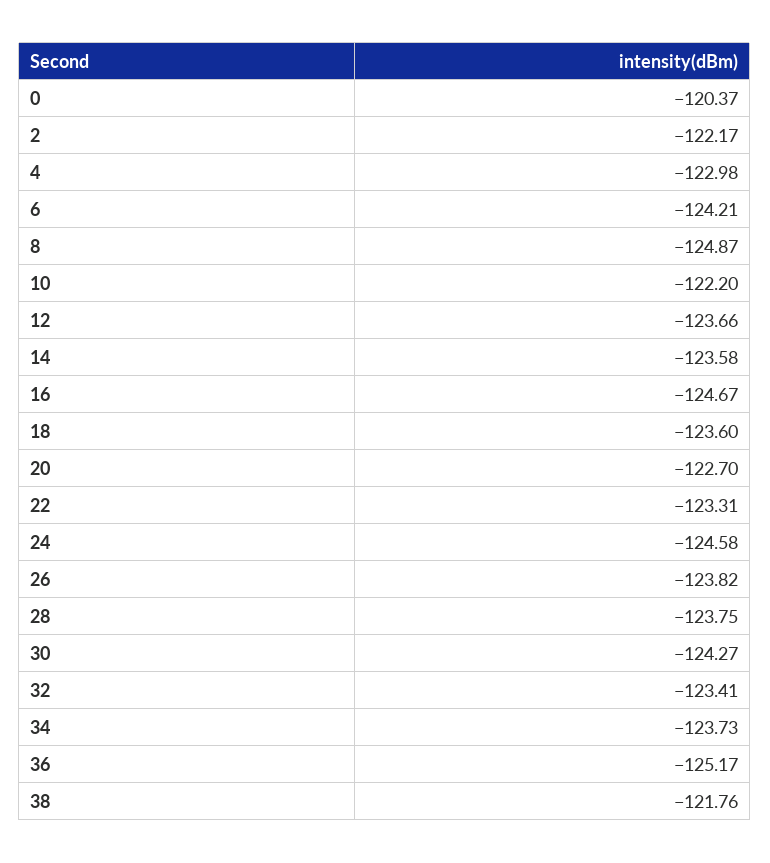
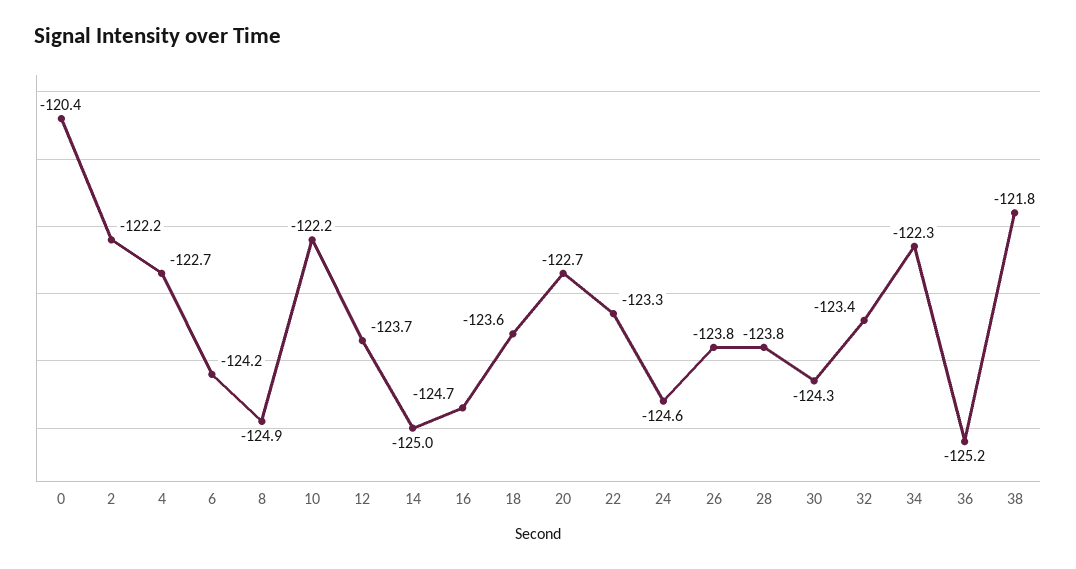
  {
    "0": -120.37,
    "2": -122.17,
-   "4": -122.98,
+   "4": -122.7,
    "6": -124.21,
    "8": -124.87,
    "10": -122.2,
    "12": -123.66,
-   "14": -123.58,
+   "14": -125,
    "16": -124.67,
    "18": -123.6,
    "20": -122.7,
    "22": -123.31,
    "24": -124.58,
    "26": -123.82,
    "28": -123.75,
    "30": -124.27,
    "32": -123.41,
-   "34": -123.73,
+   "34": -122.3,
    "36": -125.17,
    "38": -121.76
  }

